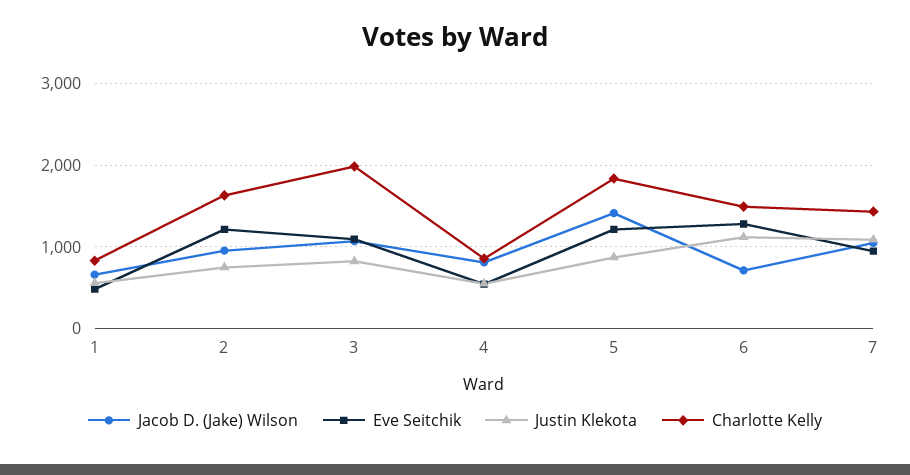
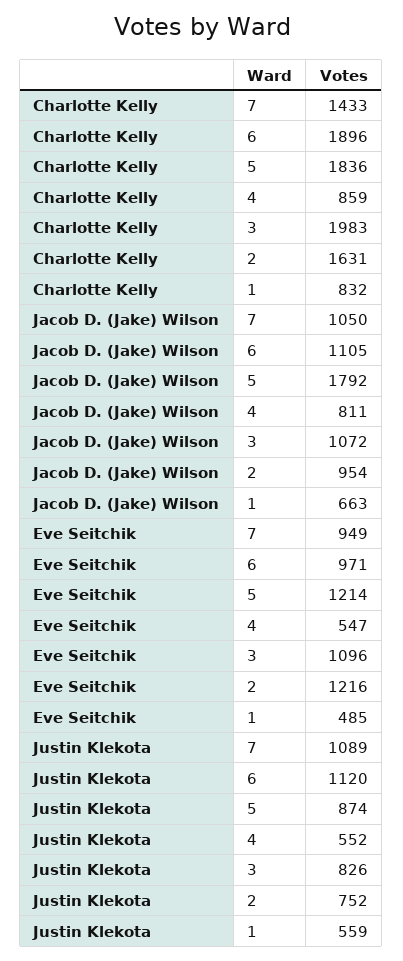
  {
    "Jacob D. (Jake) Wilson": {
      "1": 663,
      "2": 954,
      "3": 1072,
      "4": 811,
-     "5": 1400,
+     "5": 1792,
-     "6": 700,
+     "6": 1105,
      "7": 1050
    },
    "Eve Seitchik": {
      "1": 485,
      "2": 1216,
      "3": 1096,
      "4": 547,
      "5": 1214,
-     "6": 1300,
+     "6": 971,
      "7": 949
    },
    "Justin Klekota": {
      "1": 559,
      "2": 752,
      "3": 826,
      "4": 552,
      "5": 874,
      "6": 1120,
      "7": 1089
    },
    "Charlotte Kelly": {
      "1": 832,
      "2": 1631,
      "3": 1983,
      "4": 859,
      "5": 1836,
-     "6": 1500,
+     "6": 1896,
      "7": 1433
    }
  }

